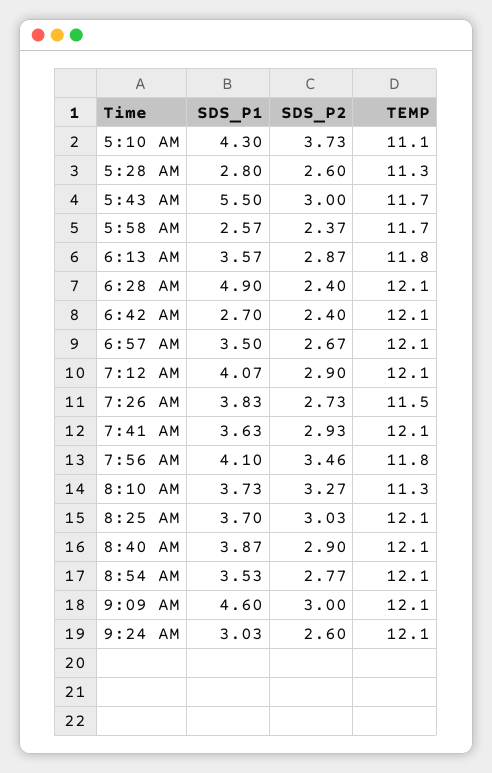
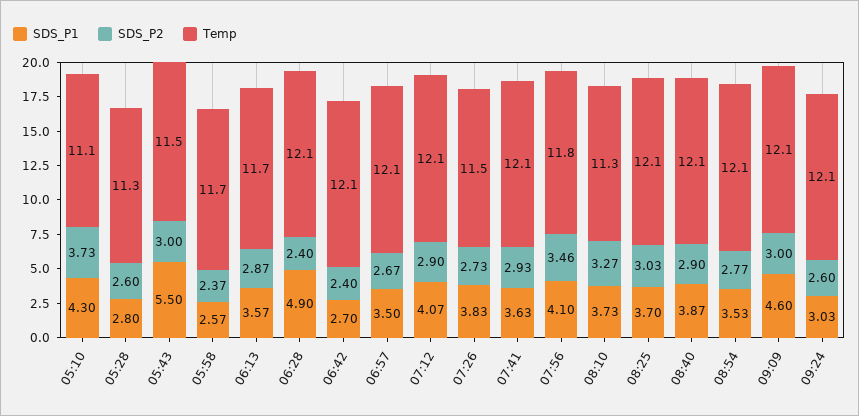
  {
    "SDS_P1": {
      "5:10 AM": 4.3,
      "5:28 AM": 2.8,
      "5:43 AM": 5.5,
      "5:58 AM": 2.57,
      "6:13 AM": 3.57,
      "6:28 AM": 4.9,
      "6:42 AM": 2.7,
      "6:57 AM": 3.5,
      "7:12 AM": 4.07,
      "7:26 AM": 3.83,
      "7:41 AM": 3.63,
      "7:56 AM": 4.1,
      "8:10 AM": 3.73,
      "8:25 AM": 3.7,
      "8:40 AM": 3.87,
      "8:54 AM": 3.53,
      "9:09 AM": 4.6,
      "9:24 AM": 3.03
    },
    "SDS_P2": {
      "5:10 AM": 3.73,
      "5:28 AM": 2.6,
      "5:43 AM": 3,
      "5:58 AM": 2.37,
      "6:13 AM": 2.87,
      "6:28 AM": 2.4,
      "6:42 AM": 2.4,
      "6:57 AM": 2.67,
      "7:12 AM": 2.9,
      "7:26 AM": 2.73,
      "7:41 AM": 2.93,
      "7:56 AM": 3.46,
      "8:10 AM": 3.27,
      "8:25 AM": 3.03,
      "8:40 AM": 2.9,
      "8:54 AM": 2.77,
      "9:09 AM": 3,
      "9:24 AM": 2.6
    },
    "TEMP": {
      "5:10 AM": 11.1,
      "5:28 AM": 11.3,
-     "5:43 AM": 11.7,
+     "5:43 AM": 11.5,
      "5:58 AM": 11.7,
-     "6:13 AM": 11.8,
+     "6:13 AM": 11.7,
      "6:28 AM": 12.1,
      "6:42 AM": 12.1,
      "6:57 AM": 12.1,
      "7:12 AM": 12.1,
      "7:26 AM": 11.5,
      "7:41 AM": 12.1,
      "7:56 AM": 11.8,
      "8:10 AM": 11.3,
      "8:25 AM": 12.1,
      "8:40 AM": 12.1,
      "8:54 AM": 12.1,
      "9:09 AM": 12.1,
      "9:24 AM": 12.1
    }
  }

